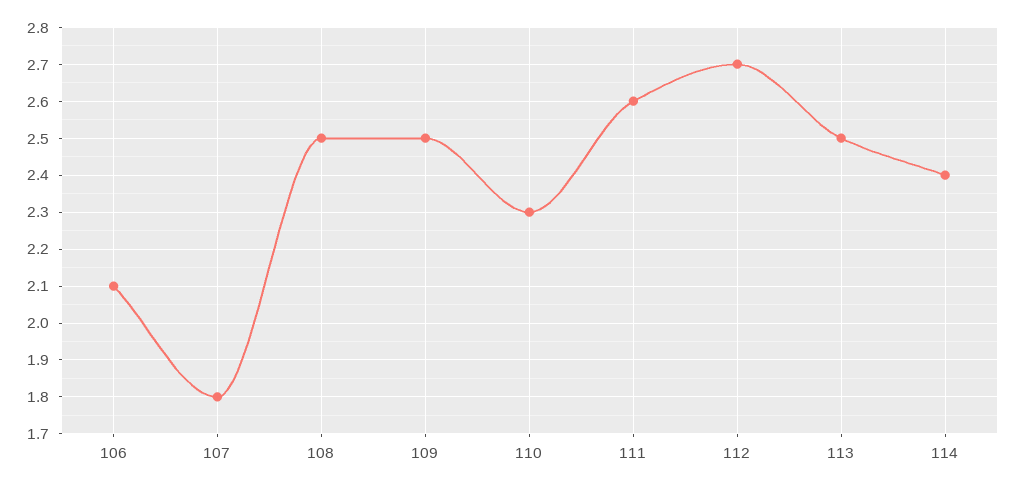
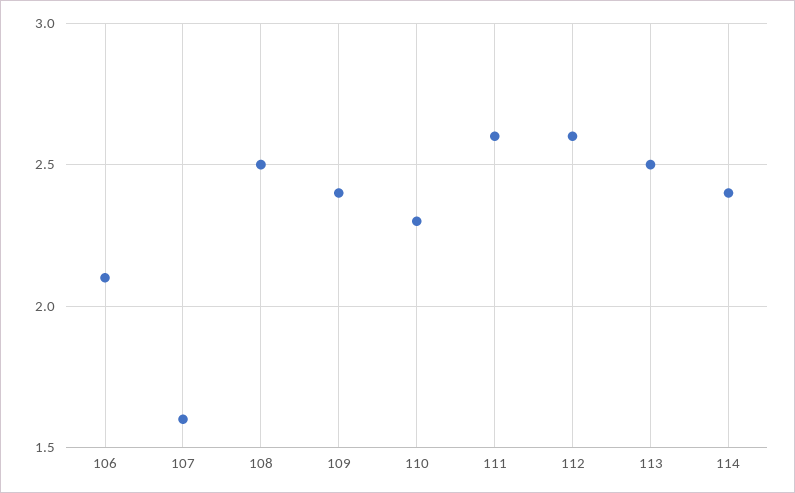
  {
    "106": 2.1,
-   "107": 1.8,
+   "107": 1.6,
    "108": 2.5,
-   "109": 2.5,
+   "109": 2.4,
    "110": 2.3,
    "111": 2.6,
-   "112": 2.7,
+   "112": 2.6,
    "113": 2.5,
    "114": 2.4
  }

